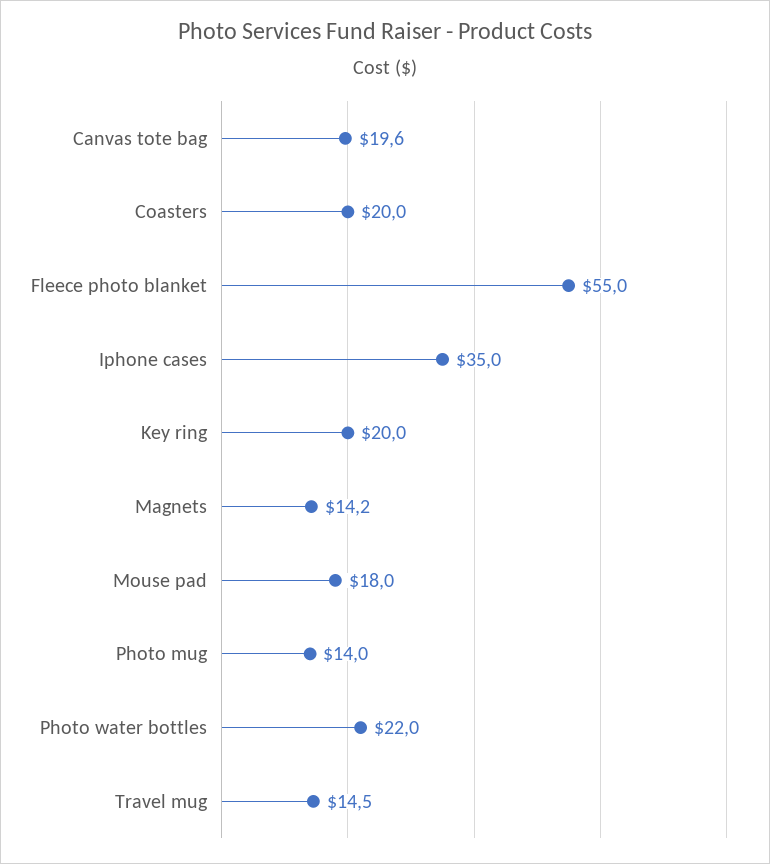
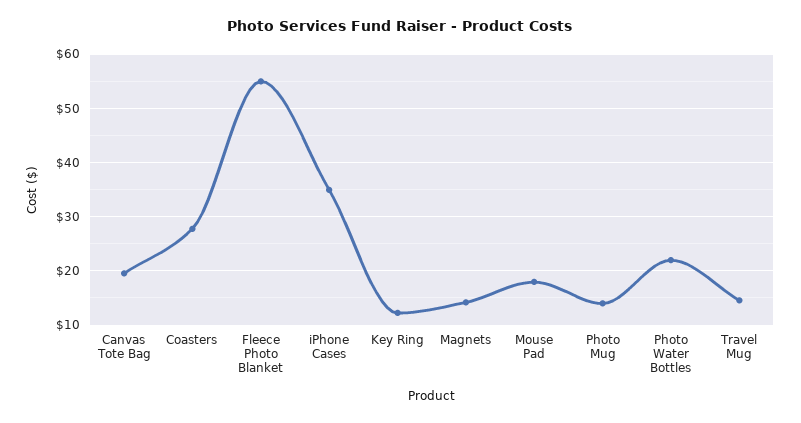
  {
    "Canvas tote bag": 19.6,
-   "Coasters": 20,
+   "Coasters": 28,
    "Fleece photo blanket": 55,
    "Iphone cases": 35,
-   "Key ring": 20,
+   "Key ring": 12,
    "Magnets": 14.2,
    "Mouse pad": 18,
    "Photo mug": 14,
    "Photo water bottles": 22,
    "Travel mug": 14.5
  }

